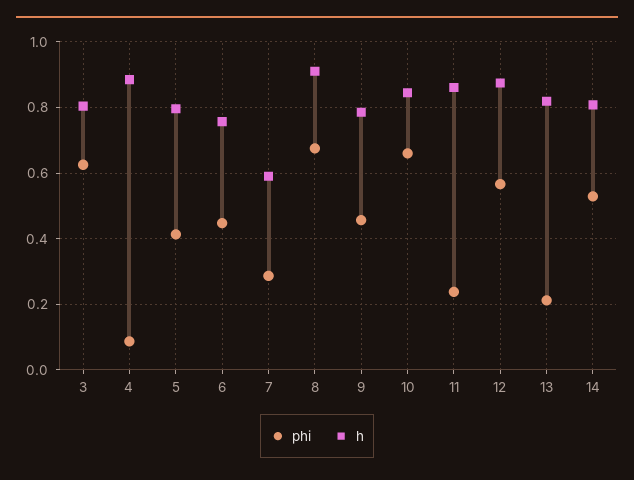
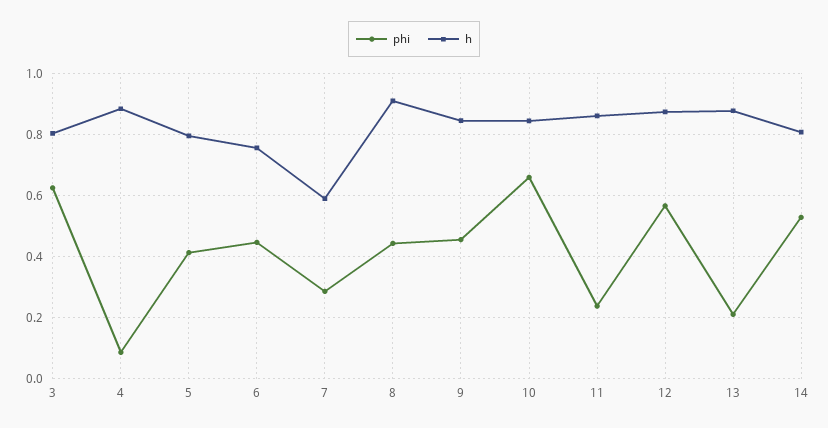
  {
    "phi": {
      "3": 0.62,
      "4": 0.08,
      "5": 0.42,
      "6": 0.44,
      "7": 0.28,
-     "8": 0.68,
+     "8": 0.44,
      "9": 0.46,
      "10": 0.66,
      "11": 0.24,
      "12": 0.56,
      "13": 0.22,
      "14": 0.52
    },
    "h": {
      "3": 0.8,
      "4": 0.88,
      "5": 0.8,
      "6": 0.76,
      "7": 0.6,
      "8": 0.92,
-     "9": 0.78,
+     "9": 0.84,
      "10": 0.84,
      "11": 0.86,
      "12": 0.88,
-     "13": 0.82,
+     "13": 0.88,
      "14": 0.8
    }
  }

